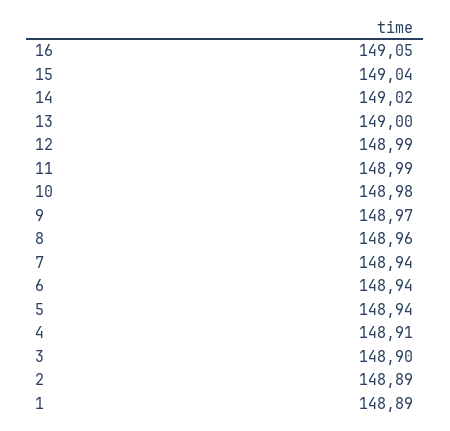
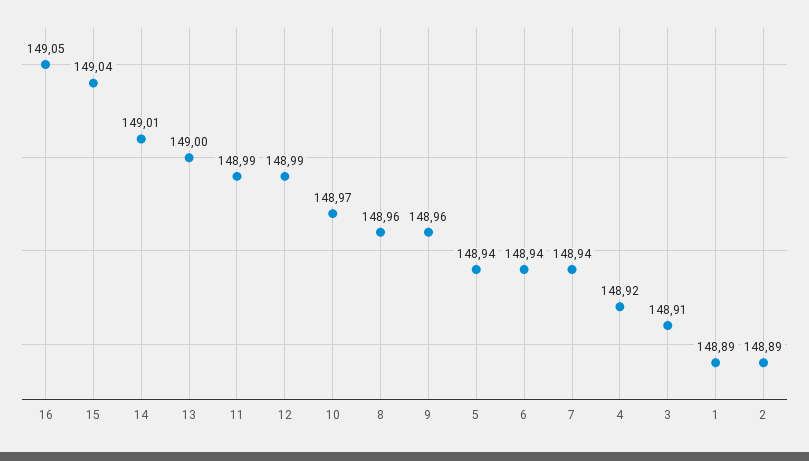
  {
    "16": 149.05,
    "15": 149.04,
-   "14": 149.02,
+   "14": 149.01,
    "13": 149,
    "12": 148.99,
    "11": 148.99,
-   "10": 148.98,
+   "10": 148.97,
-   "9": 148.97,
+   "9": 148.96,
    "8": 148.96,
    "7": 148.94,
    "6": 148.94,
    "5": 148.94,
-   "4": 148.91,
+   "4": 148.92,
-   "3": 148.9,
+   "3": 148.91,
    "2": 148.89,
    "1": 148.89
  }

